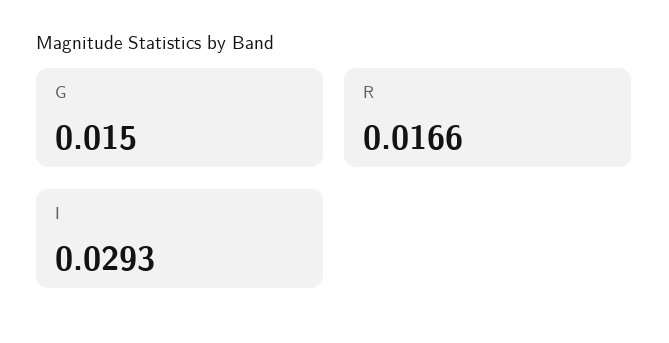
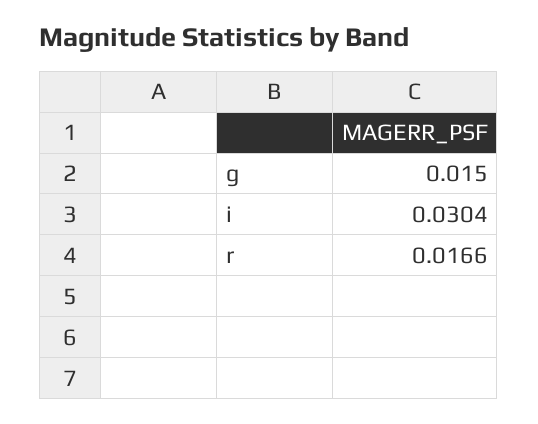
  {
    "G": 0.015,
    "R": 0.0166,
-   "I": 0.0293
+   "I": 0.0304
  }

